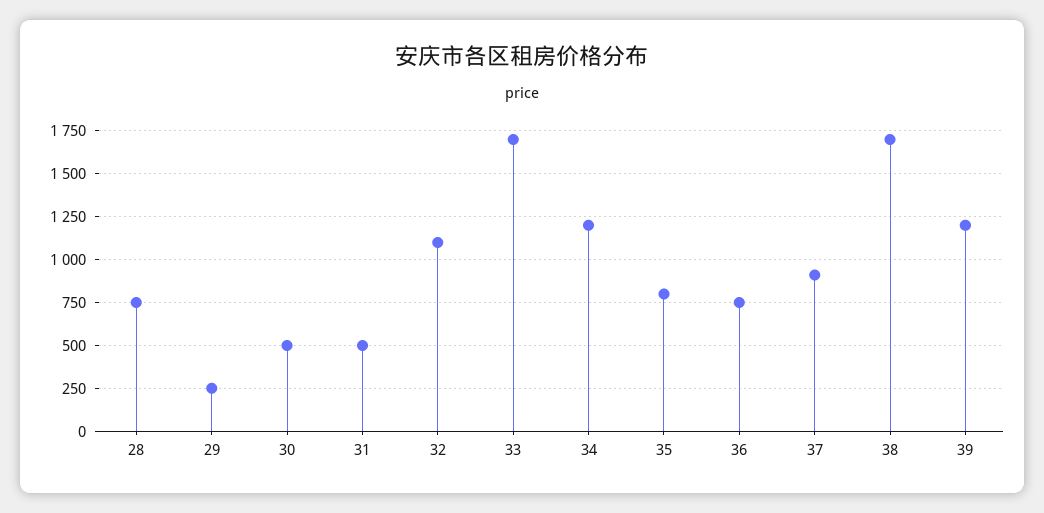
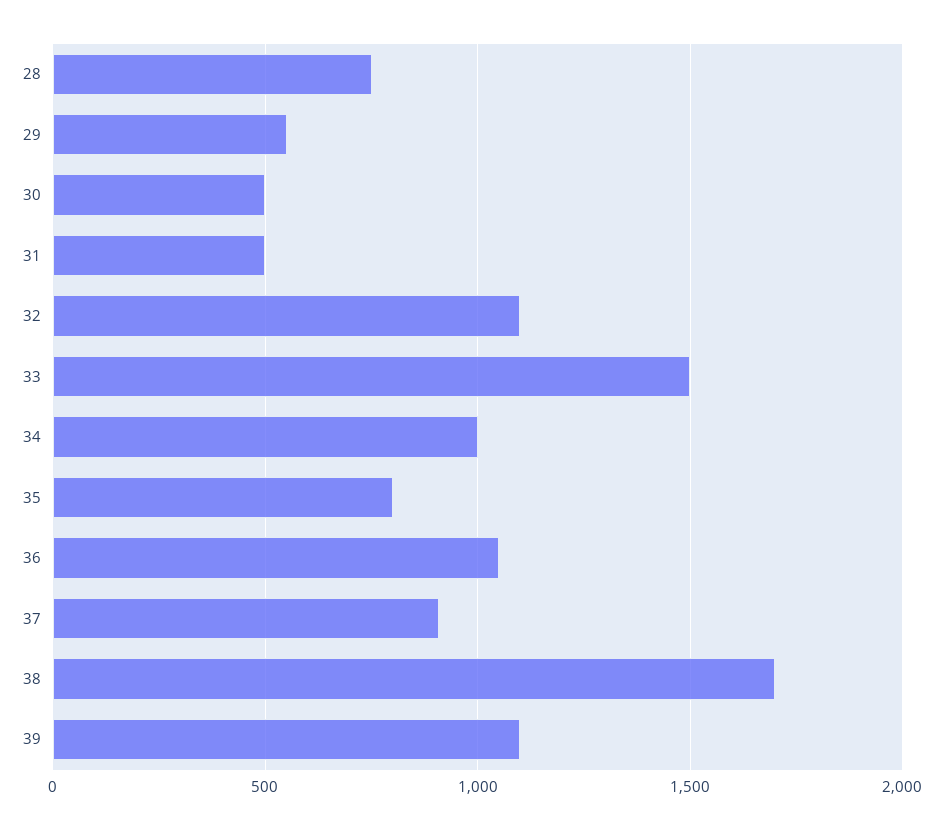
  {
    "28": 750,
-   "29": 250,
+   "29": 550,
    "30": 500,
    "31": 500,
    "32": 1100,
-   "33": 1700,
+   "33": 1500,
-   "34": 1200,
+   "34": 1000,
    "35": 800,
-   "36": 750,
+   "36": 1050,
    "37": 900,
    "38": 1700,
-   "39": 1200
+   "39": 1100
  }

